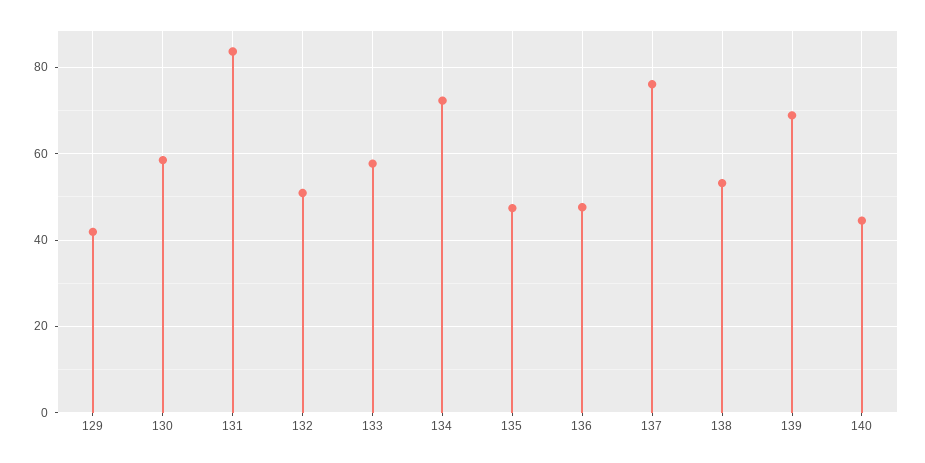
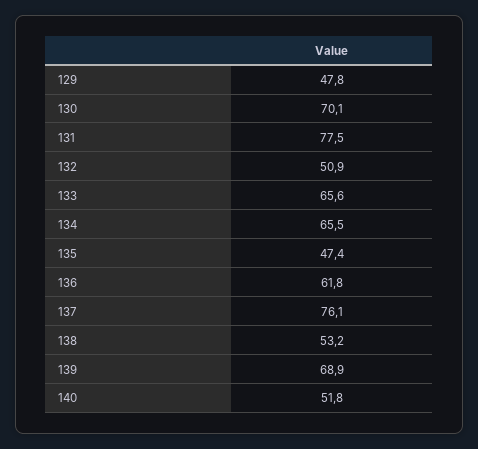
  {
-   "129": 42,
+   "129": 47.8,
-   "130": 58,
+   "130": 70.1,
-   "131": 84,
+   "131": 77.5,
    "132": 50.9,
-   "133": 58,
+   "133": 65.6,
-   "134": 72,
+   "134": 65.5,
    "135": 47.4,
-   "136": 48,
+   "136": 61.8,
    "137": 76.1,
    "138": 53.2,
    "139": 68.9,
-   "140": 44
+   "140": 51.8
  }

